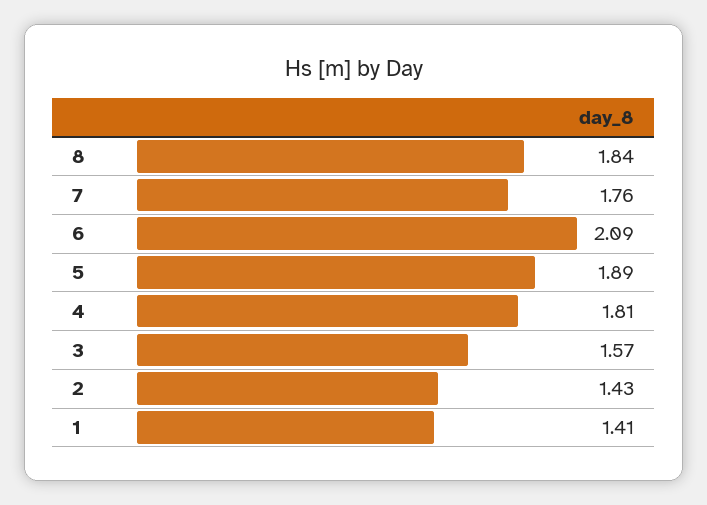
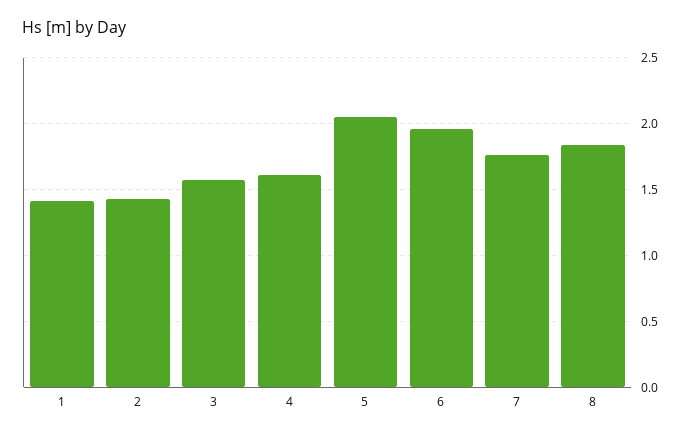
  {
    "8": 1.84,
    "7": 1.76,
-   "6": 2.09,
+   "6": 1.95,
-   "5": 1.89,
+   "5": 2.05,
-   "4": 1.81,
+   "4": 1.6,
    "3": 1.57,
    "2": 1.43,
    "1": 1.41
  }

